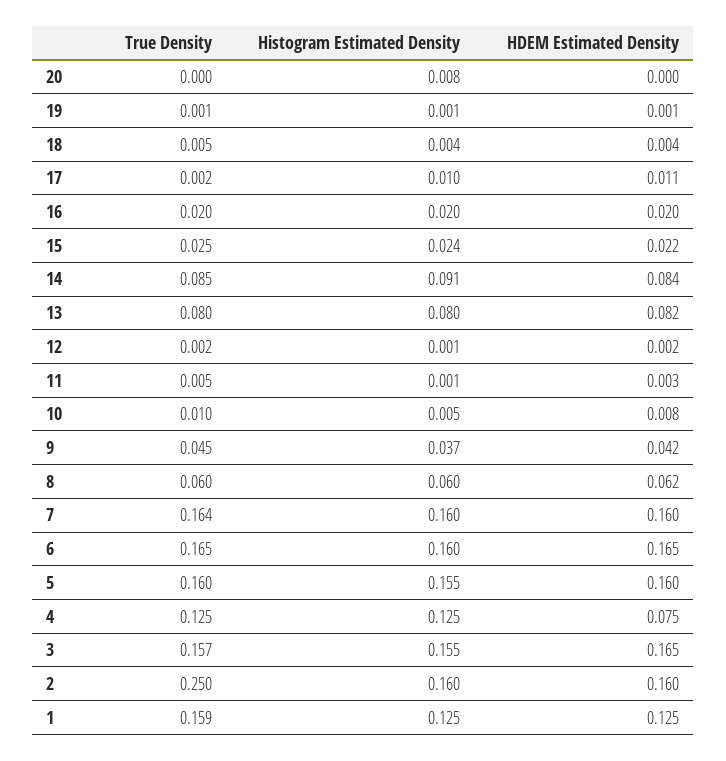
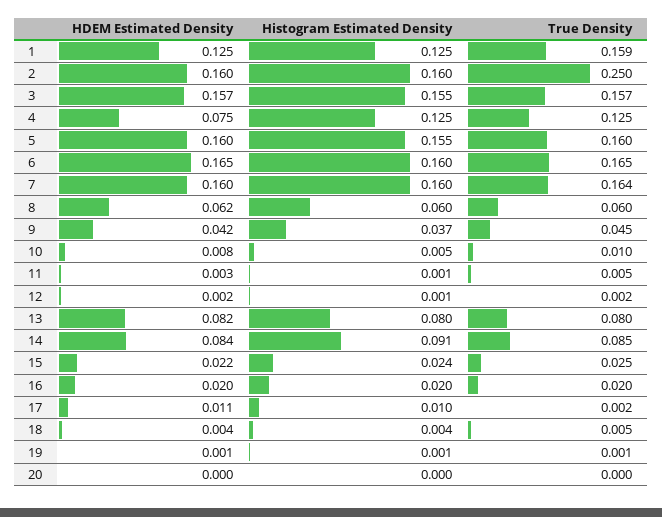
  {
    "True Density": {
      "20": 0,
      "19": 0.001,
      "18": 0.005,
      "17": 0.002,
      "16": 0.02,
      "15": 0.025,
      "14": 0.085,
      "13": 0.08,
      "12": 0.002,
      "11": 0.005,
      "10": 0.01,
      "9": 0.045,
      "8": 0.06,
      "7": 0.164,
      "6": 0.165,
      "5": 0.16,
      "4": 0.125,
      "3": 0.157,
      "2": 0.25,
      "1": 0.159
    },
    "Histogram Estimated Density": {
-     "20": 0.008,
+     "20": 0,
      "19": 0.001,
      "18": 0.004,
      "17": 0.01,
      "16": 0.02,
      "15": 0.024,
      "14": 0.091,
      "13": 0.08,
      "12": 0.001,
      "11": 0.001,
      "10": 0.005,
      "9": 0.037,
      "8": 0.06,
      "7": 0.16,
      "6": 0.16,
      "5": 0.155,
      "4": 0.125,
      "3": 0.155,
      "2": 0.16,
      "1": 0.125
    },
    "HDEM Estimated Density": {
      "20": 0,
      "19": 0.001,
      "18": 0.004,
      "17": 0.011,
      "16": 0.02,
      "15": 0.022,
      "14": 0.084,
      "13": 0.082,
      "12": 0.002,
      "11": 0.003,
      "10": 0.008,
      "9": 0.042,
      "8": 0.062,
      "7": 0.16,
      "6": 0.165,
      "5": 0.16,
      "4": 0.075,
-     "3": 0.165,
+     "3": 0.157,
      "2": 0.16,
      "1": 0.125
    }
  }

